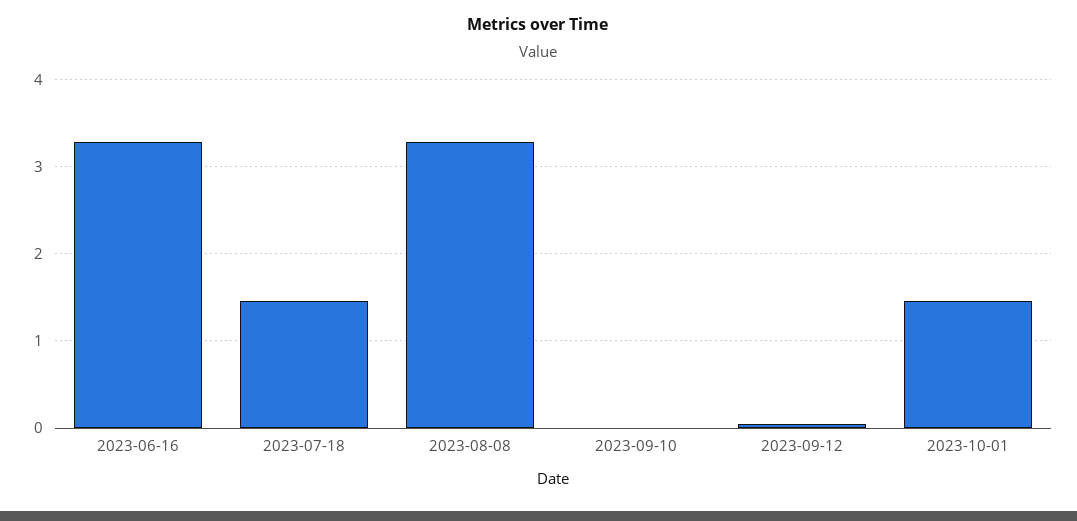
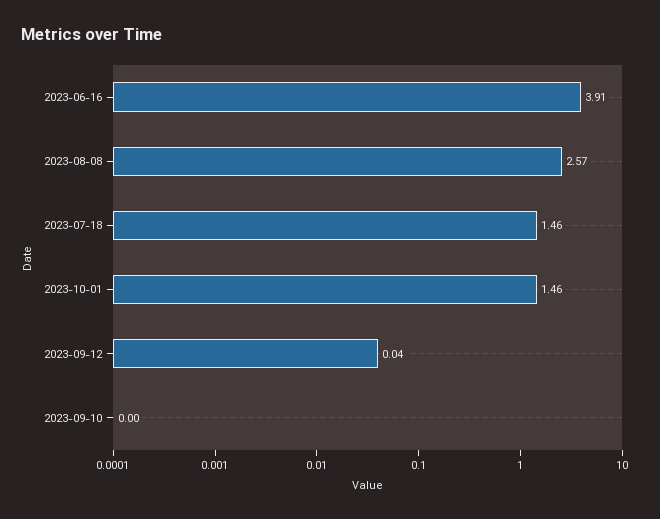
  {
-   "2023-06-16": 3.3,
+   "2023-06-16": 3.91,
    "2023-07-18": 1.46,
-   "2023-08-08": 3.3,
+   "2023-08-08": 2.57,
    "2023-09-10": 0,
    "2023-09-12": 0.04,
    "2023-10-01": 1.46
  }

